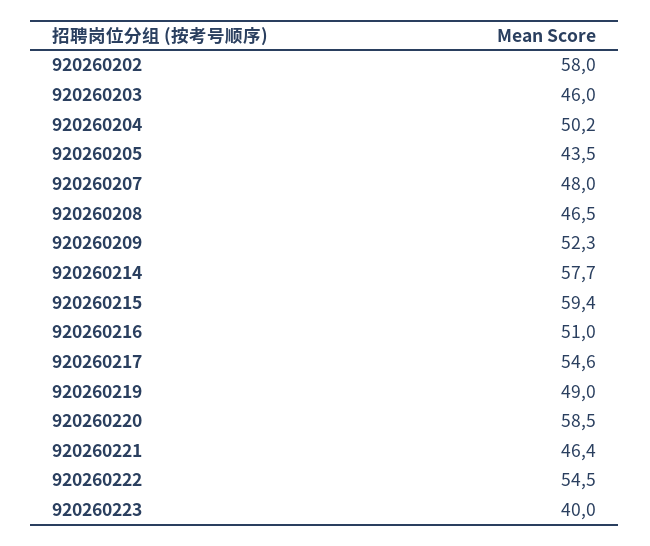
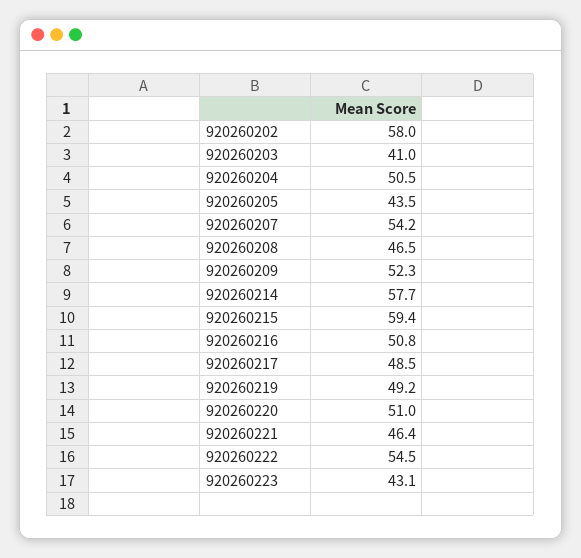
  {
    "920260202": 58,
-   "920260203": 46,
+   "920260203": 41,
-   "920260204": 50.2,
+   "920260204": 50.5,
    "920260205": 43.5,
-   "920260207": 48,
+   "920260207": 54.2,
    "920260208": 46.5,
    "920260209": 52.3,
    "920260214": 57.7,
    "920260215": 59.4,
-   "920260216": 51,
+   "920260216": 50.8,
-   "920260217": 54.6,
+   "920260217": 48.5,
-   "920260219": 49,
+   "920260219": 49.2,
-   "920260220": 58.5,
+   "920260220": 51,
    "920260221": 46.4,
    "920260222": 54.5,
-   "920260223": 40
+   "920260223": 43.1
  }

